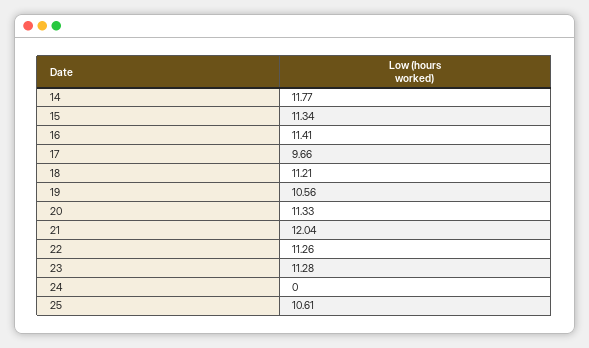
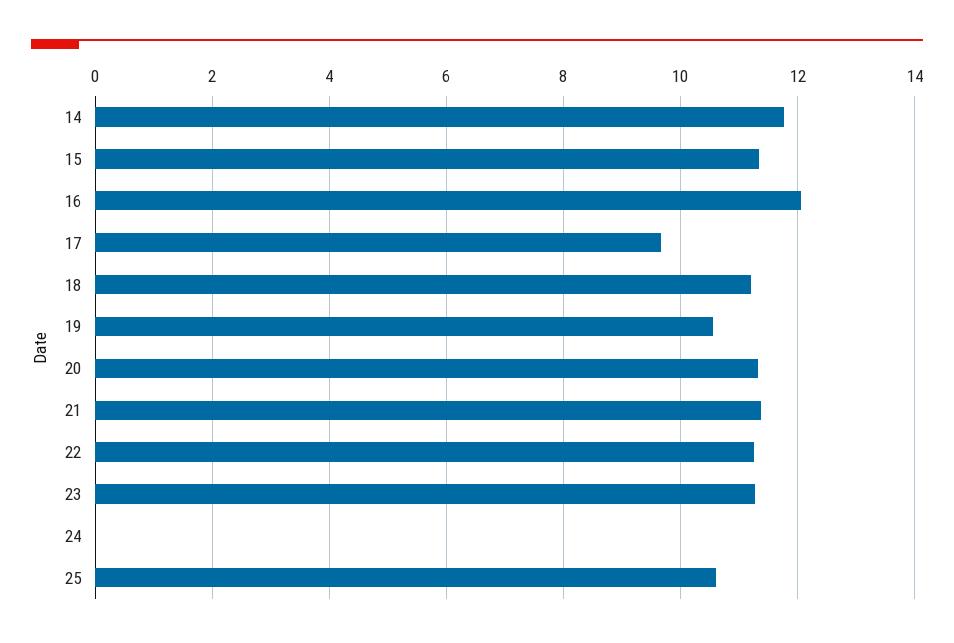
  {
    "14": 11.77,
    "15": 11.34,
-   "16": 11.41,
+   "16": 12,
    "17": 9.66,
    "18": 11.21,
    "19": 10.56,
    "20": 11.33,
-   "21": 12.04,
+   "21": 11.4,
    "22": 11.26,
    "23": 11.28,
    "24": 0,
    "25": 10.61
  }

